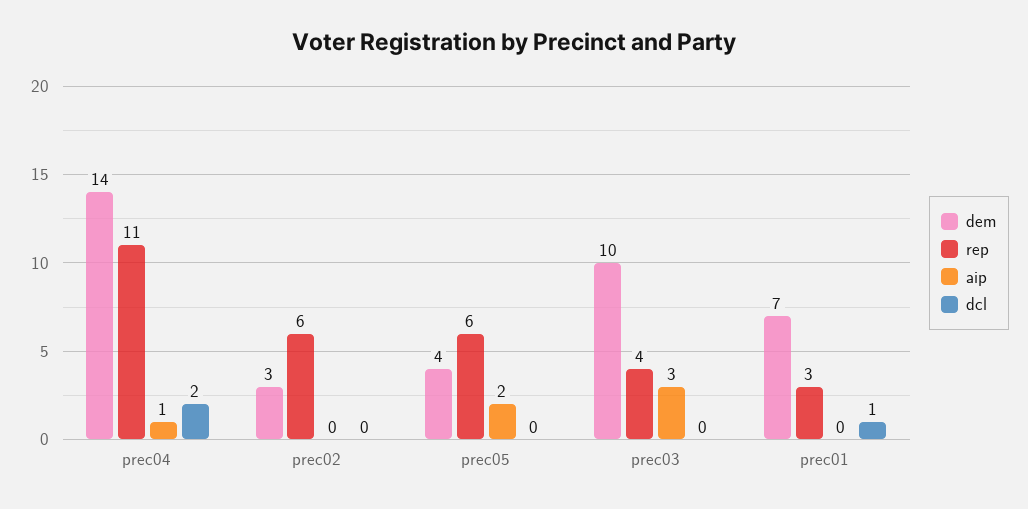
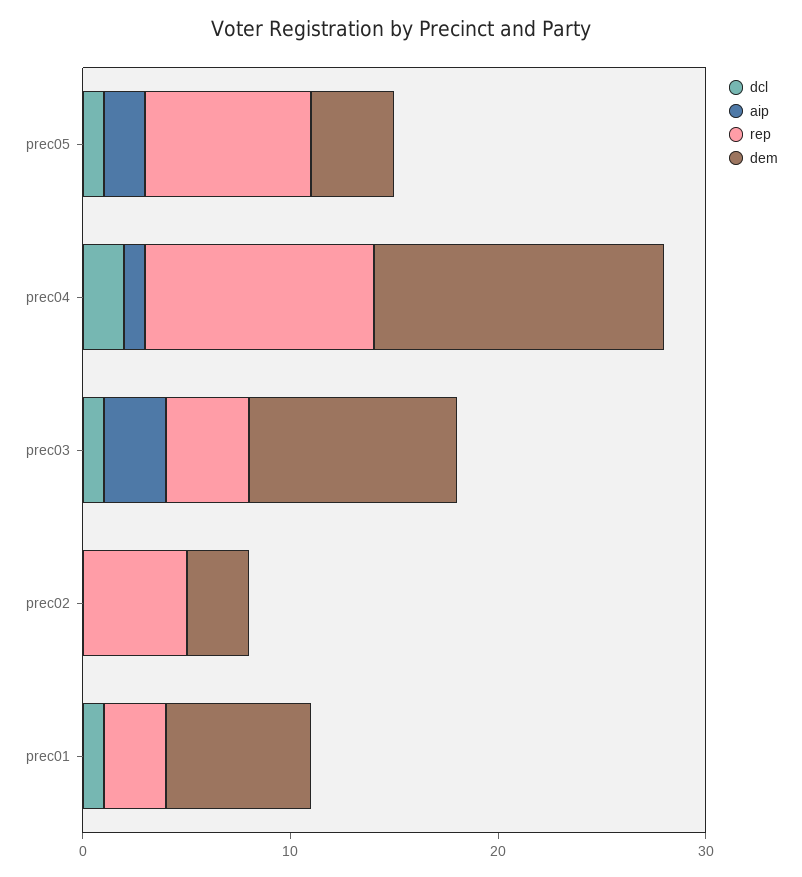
  {
    "dem": {
      "prec04": 14,
      "prec02": 3,
      "prec05": 4,
      "prec03": 10,
      "prec01": 7
    },
    "rep": {
      "prec04": 11,
-     "prec02": 6,
+     "prec02": 5,
-     "prec05": 6,
+     "prec05": 8,
      "prec03": 4,
      "prec01": 3
    },
    "aip": {
      "prec04": 1,
      "prec02": 0,
      "prec05": 2,
      "prec03": 3,
      "prec01": 0
    },
    "dcl": {
      "prec04": 2,
      "prec02": 0,
-     "prec05": 0,
+     "prec05": 1,
-     "prec03": 0,
+     "prec03": 1,
      "prec01": 1
    }
  }

